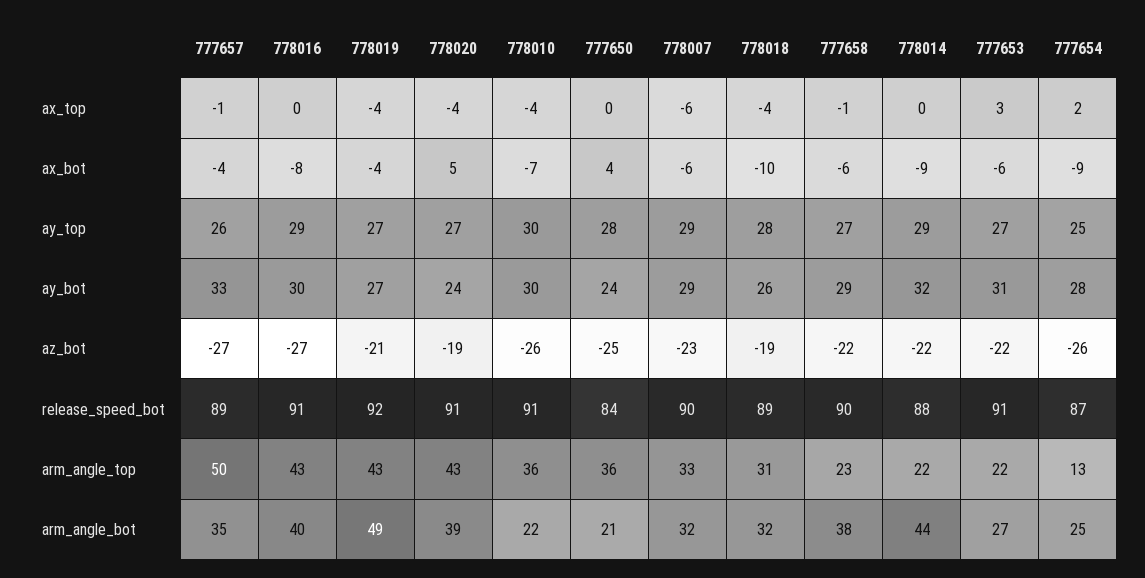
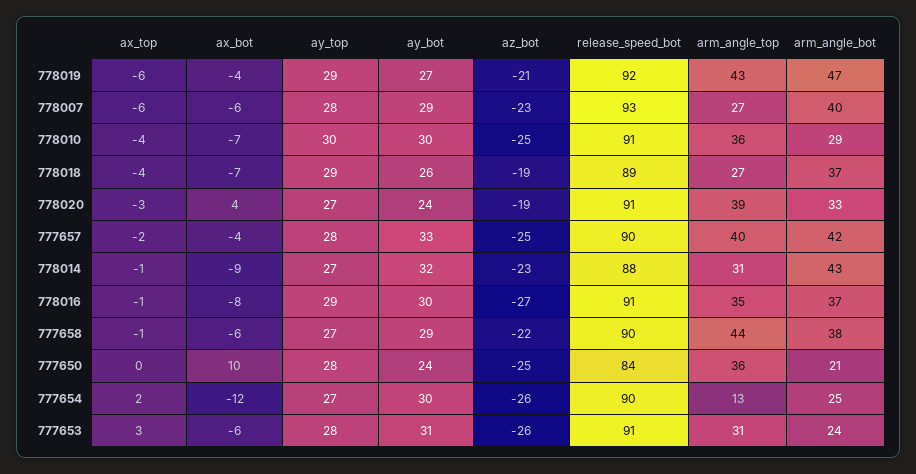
  {
    "777657": {
-     "ax_top": -1,
+     "ax_top": -2,
      "ax_bot": -4,
-     "ay_top": 26,
+     "ay_top": 28,
      "ay_bot": 33,
-     "az_bot": -27,
+     "az_bot": -25,
-     "release_speed_bot": 89,
+     "release_speed_bot": 90,
-     "arm_angle_top": 50,
+     "arm_angle_top": 40,
-     "arm_angle_bot": 35
+     "arm_angle_bot": 42
    },
    "778016": {
-     "ax_top": 0,
+     "ax_top": -1,
      "ax_bot": -8,
      "ay_top": 29,
      "ay_bot": 30,
      "az_bot": -27,
      "release_speed_bot": 91,
-     "arm_angle_top": 43,
+     "arm_angle_top": 35,
-     "arm_angle_bot": 40
+     "arm_angle_bot": 37
    },
    "778019": {
-     "ax_top": -4,
+     "ax_top": -6,
      "ax_bot": -4,
-     "ay_top": 27,
+     "ay_top": 29,
      "ay_bot": 27,
      "az_bot": -21,
      "release_speed_bot": 92,
      "arm_angle_top": 43,
-     "arm_angle_bot": 49
+     "arm_angle_bot": 47
    },
    "778020": {
-     "ax_top": -4,
+     "ax_top": -3,
-     "ax_bot": 5,
+     "ax_bot": 4,
      "ay_top": 27,
      "ay_bot": 24,
      "az_bot": -19,
      "release_speed_bot": 91,
-     "arm_angle_top": 43,
+     "arm_angle_top": 39,
-     "arm_angle_bot": 39
+     "arm_angle_bot": 33
    },
    "778010": {
      "ax_top": -4,
      "ax_bot": -7,
      "ay_top": 30,
      "ay_bot": 30,
-     "az_bot": -26,
+     "az_bot": -25,
      "release_speed_bot": 91,
      "arm_angle_top": 36,
-     "arm_angle_bot": 22
+     "arm_angle_bot": 29
    },
    "777650": {
      "ax_top": 0,
-     "ax_bot": 4,
+     "ax_bot": 10,
      "ay_top": 28,
      "ay_bot": 24,
      "az_bot": -25,
      "release_speed_bot": 84,
      "arm_angle_top": 36,
      "arm_angle_bot": 21
    },
    "778007": {
      "ax_top": -6,
      "ax_bot": -6,
-     "ay_top": 29,
+     "ay_top": 28,
      "ay_bot": 29,
      "az_bot": -23,
-     "release_speed_bot": 90,
+     "release_speed_bot": 93,
-     "arm_angle_top": 33,
+     "arm_angle_top": 27,
-     "arm_angle_bot": 32
+     "arm_angle_bot": 40
    },
    "778018": {
      "ax_top": -4,
-     "ax_bot": -10,
+     "ax_bot": -7,
-     "ay_top": 28,
+     "ay_top": 29,
      "ay_bot": 26,
      "az_bot": -19,
      "release_speed_bot": 89,
-     "arm_angle_top": 31,
+     "arm_angle_top": 27,
-     "arm_angle_bot": 32
+     "arm_angle_bot": 37
    },
    "777658": {
      "ax_top": -1,
      "ax_bot": -6,
      "ay_top": 27,
      "ay_bot": 29,
      "az_bot": -22,
      "release_speed_bot": 90,
-     "arm_angle_top": 23,
+     "arm_angle_top": 44,
      "arm_angle_bot": 38
    },
    "778014": {
-     "ax_top": 0,
+     "ax_top": -1,
      "ax_bot": -9,
-     "ay_top": 29,
+     "ay_top": 27,
      "ay_bot": 32,
-     "az_bot": -22,
+     "az_bot": -23,
      "release_speed_bot": 88,
-     "arm_angle_top": 22,
+     "arm_angle_top": 31,
-     "arm_angle_bot": 44
+     "arm_angle_bot": 43
    },
    "777653": {
      "ax_top": 3,
      "ax_bot": -6,
-     "ay_top": 27,
+     "ay_top": 28,
      "ay_bot": 31,
-     "az_bot": -22,
+     "az_bot": -26,
      "release_speed_bot": 91,
-     "arm_angle_top": 22,
+     "arm_angle_top": 31,
-     "arm_angle_bot": 27
+     "arm_angle_bot": 24
    },
    "777654": {
      "ax_top": 2,
-     "ax_bot": -9,
+     "ax_bot": -12,
-     "ay_top": 25,
+     "ay_top": 27,
-     "ay_bot": 28,
+     "ay_bot": 30,
      "az_bot": -26,
-     "release_speed_bot": 87,
+     "release_speed_bot": 90,
      "arm_angle_top": 13,
      "arm_angle_bot": 25
    }
  }

